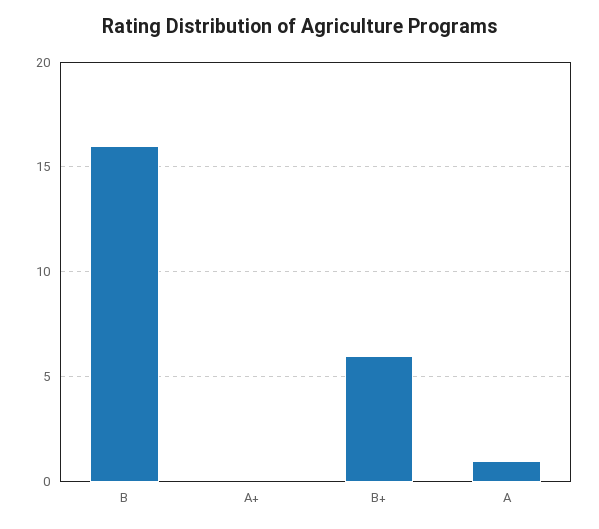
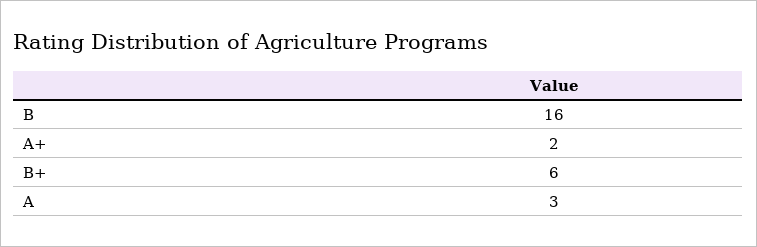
  {
    "B": 16,
-   "A+": 0,
+   "A+": 2,
    "B+": 6,
-   "A": 1
+   "A": 3
  }

